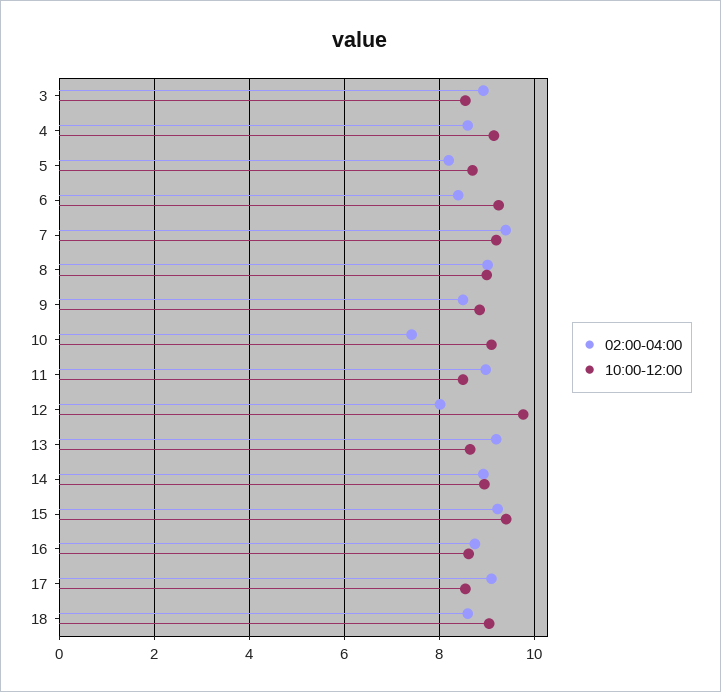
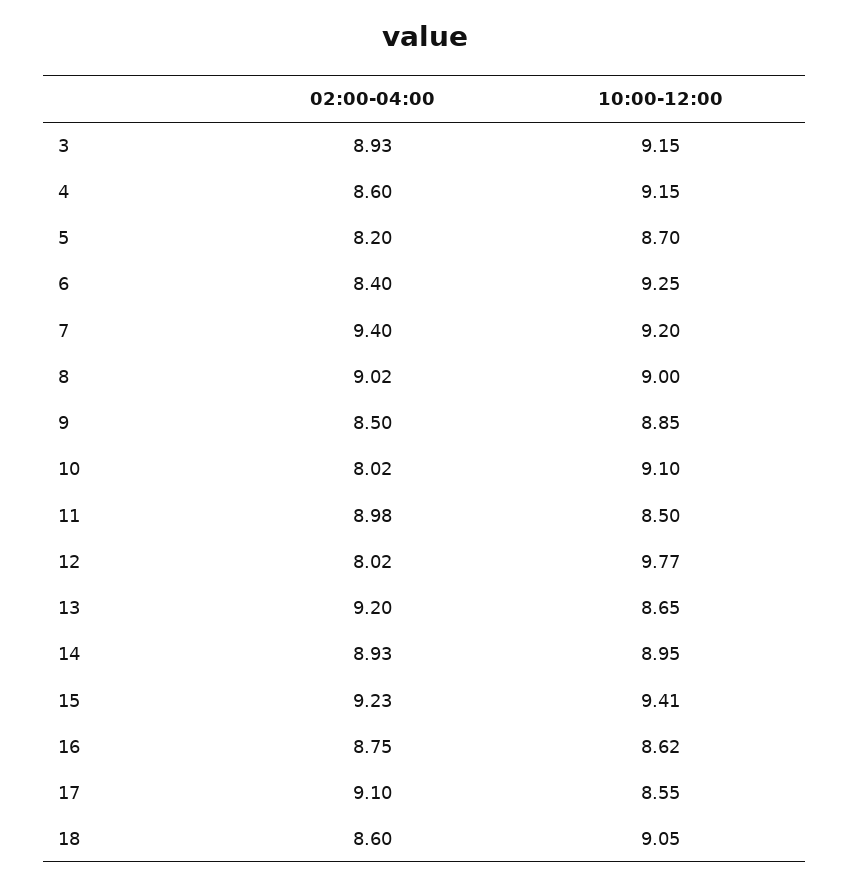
  {
    "02:00-04:00": {
      "3": 8.93,
      "4": 8.6,
      "5": 8.2,
      "6": 8.4,
      "7": 9.4,
      "8": 9.02,
      "9": 8.5,
-     "10": 7.4,
+     "10": 8.02,
      "11": 8.98,
      "12": 8.02,
      "13": 9.2,
      "14": 8.93,
      "15": 9.23,
      "16": 8.75,
      "17": 9.1,
      "18": 8.6
    },
    "10:00-12:00": {
-     "3": 8.6,
+     "3": 9.15,
      "4": 9.15,
      "5": 8.7,
      "6": 9.25,
      "7": 9.2,
      "8": 9,
      "9": 8.85,
      "10": 9.1,
      "11": 8.5,
      "12": 9.77,
      "13": 8.65,
      "14": 8.95,
      "15": 9.41,
      "16": 8.62,
      "17": 8.55,
      "18": 9.05
    }
  }

